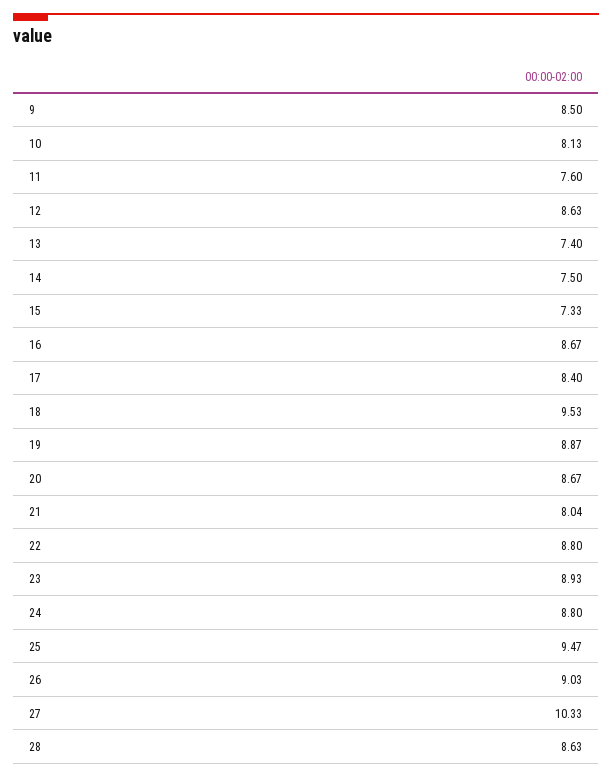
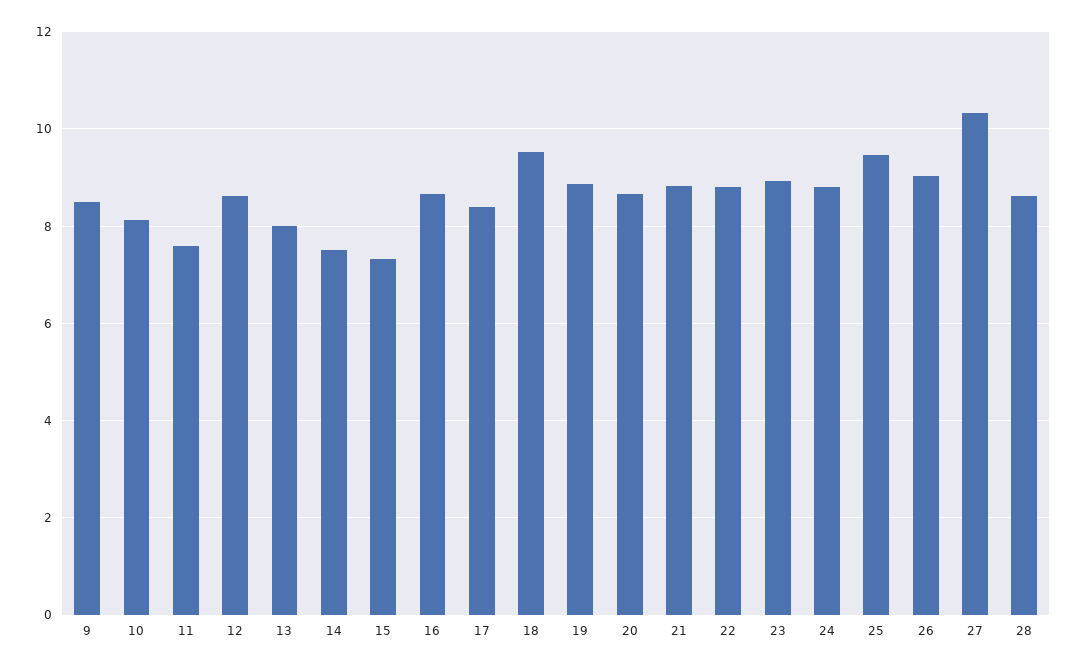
  {
    "9": 8.5,
    "10": 8.13,
    "11": 7.6,
    "12": 8.63,
-   "13": 7.4,
+   "13": 8,
    "14": 7.5,
    "15": 7.33,
    "16": 8.67,
    "17": 8.4,
    "18": 9.53,
    "19": 8.87,
    "20": 8.67,
-   "21": 8.04,
+   "21": 8.8,
    "22": 8.8,
    "23": 8.93,
    "24": 8.8,
    "25": 9.47,
    "26": 9.03,
    "27": 10.33,
    "28": 8.63
  }

